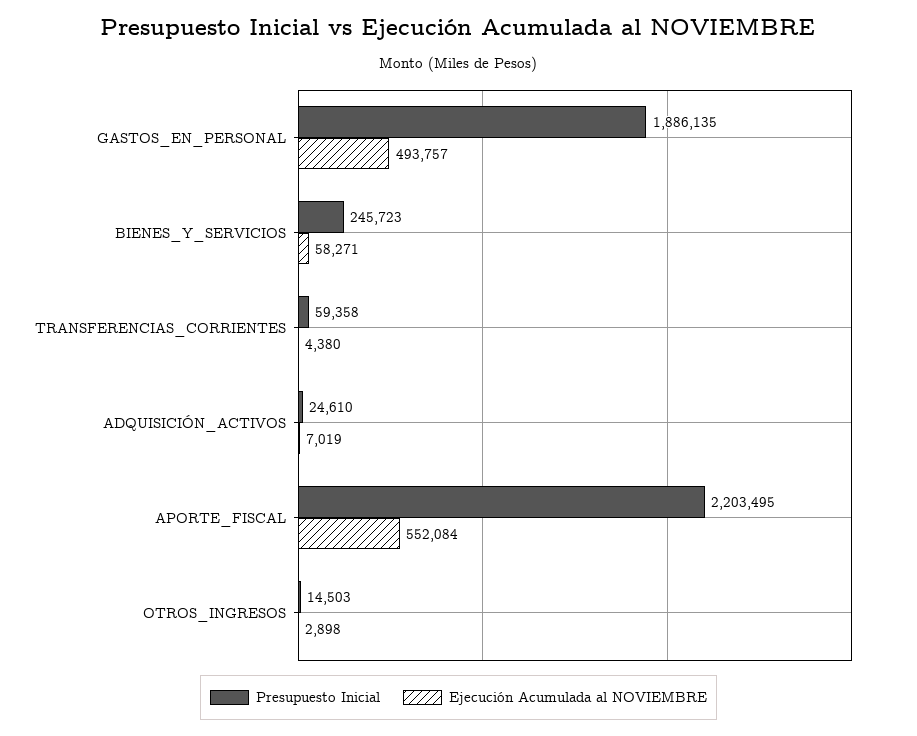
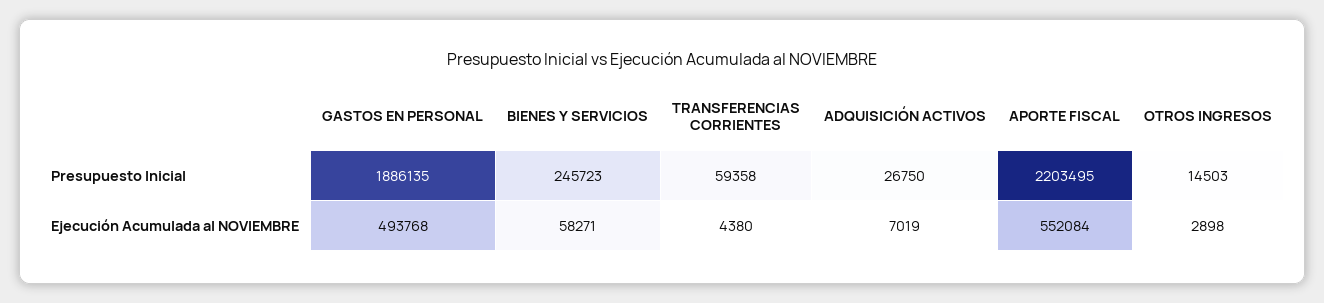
  {
    "Presupuesto Inicial": {
      "GASTOS_EN_PERSONAL": 1886135,
      "BIENES_Y_SERVICIOS": 245723,
      "TRANSFERENCIAS_CORRIENTES": 59358,
-     "ADQUISICIÓN_ACTIVOS": 24610,
+     "ADQUISICIÓN_ACTIVOS": 26750,
      "APORTE_FISCAL": 2203495,
      "OTROS_INGRESOS": 14503
    },
    "Ejecución Acumulada al NOVIEMBRE": {
-     "GASTOS_EN_PERSONAL": 493757,
+     "GASTOS_EN_PERSONAL": 493768,
      "BIENES_Y_SERVICIOS": 58271,
      "TRANSFERENCIAS_CORRIENTES": 4380,
      "ADQUISICIÓN_ACTIVOS": 7019,
      "APORTE_FISCAL": 552084,
      "OTROS_INGRESOS": 2898
    }
  }

